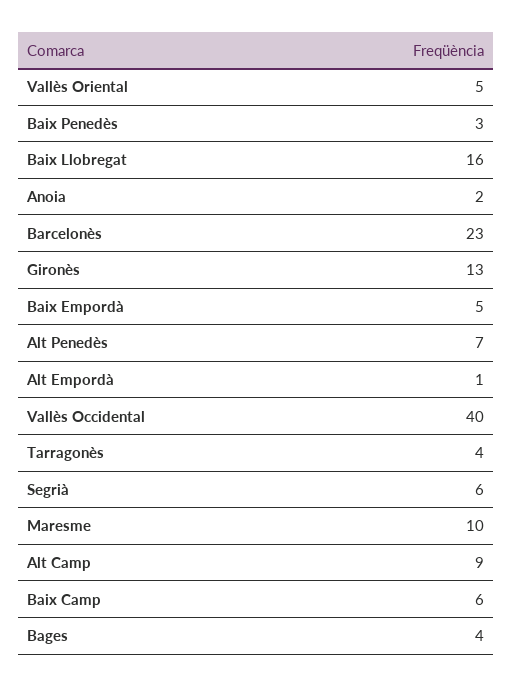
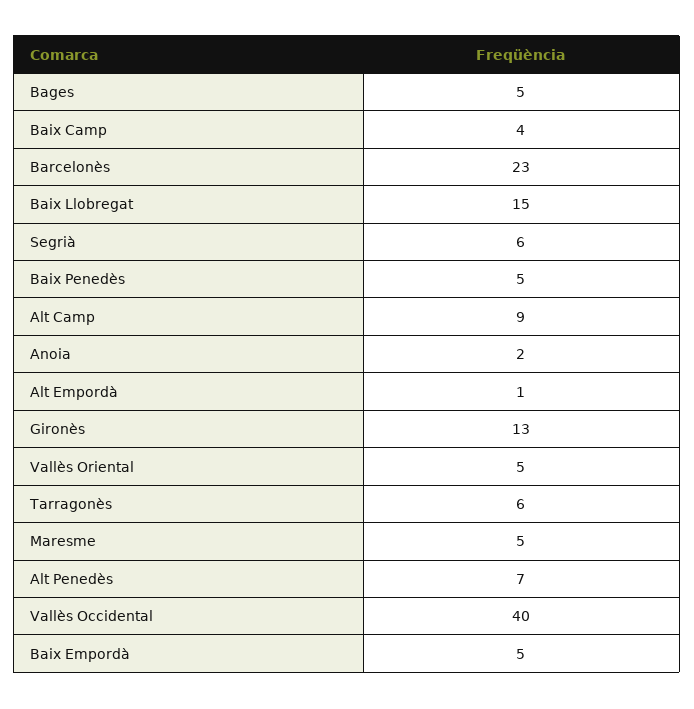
  {
    "Vallès Oriental": 5,
-   "Baix Penedès": 3,
+   "Baix Penedès": 5,
-   "Baix Llobregat": 16,
+   "Baix Llobregat": 15,
    "Anoia": 2,
    "Barcelonès": 23,
    "Gironès": 13,
    "Baix Empordà": 5,
    "Alt Penedès": 7,
    "Alt Empordà": 1,
    "Vallès Occidental": 40,
-   "Tarragonès": 4,
+   "Tarragonès": 6,
    "Segrià": 6,
-   "Maresme": 10,
+   "Maresme": 5,
    "Alt Camp": 9,
-   "Baix Camp": 6,
+   "Baix Camp": 4,
-   "Bages": 4
+   "Bages": 5
  }

